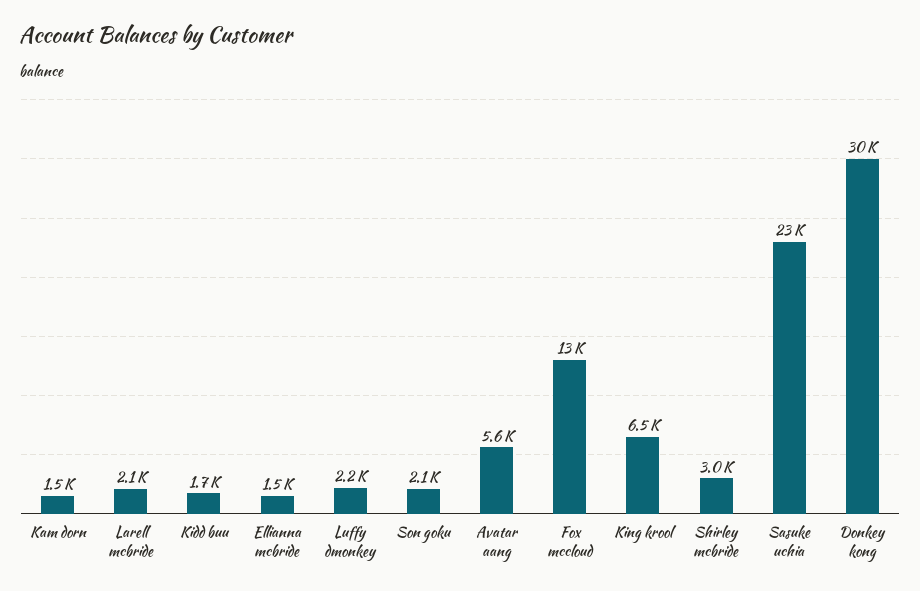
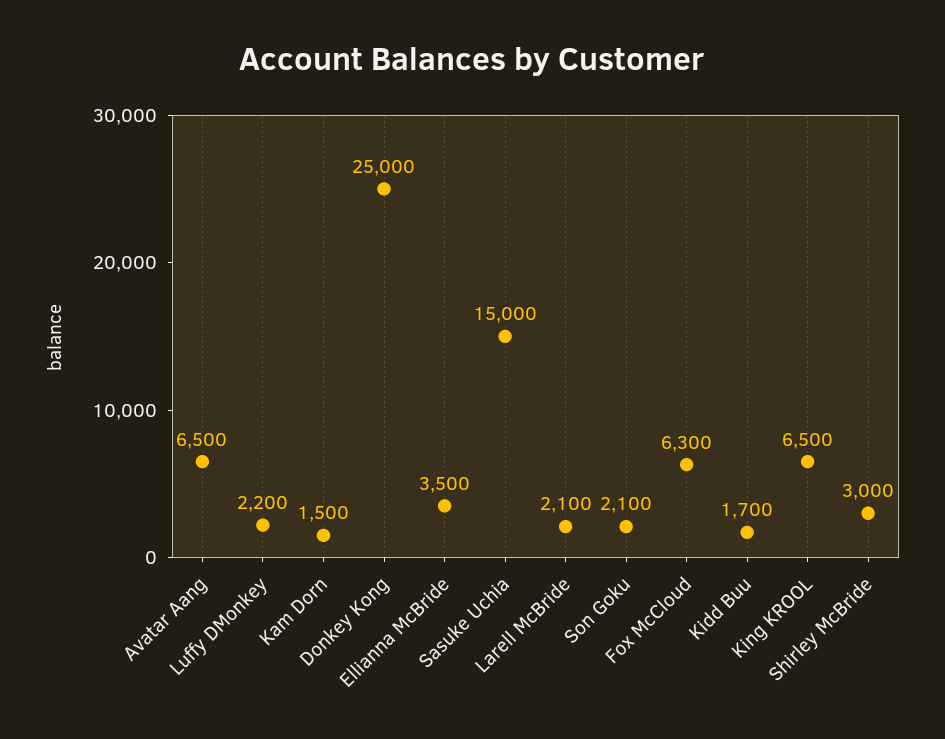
  {
    "Kam dorn": 1500,
    "Larell mcbride": 2100,
    "Kidd buu": 1700,
-   "Ellianna mcbride": 1500,
+   "Ellianna mcbride": 3500,
    "Luffy dmonkey": 2200,
    "Son goku": 2100,
-   "Avatar aang": 5600,
+   "Avatar aang": 6500,
-   "Fox mccloud": 13000,
+   "Fox mccloud": 6300,
    "King krool": 6500,
    "Shirley mcbride": 3000,
-   "Sasuke uchia": 23000,
+   "Sasuke uchia": 15000,
-   "Donkey kong": 30000
+   "Donkey kong": 25000
  }

